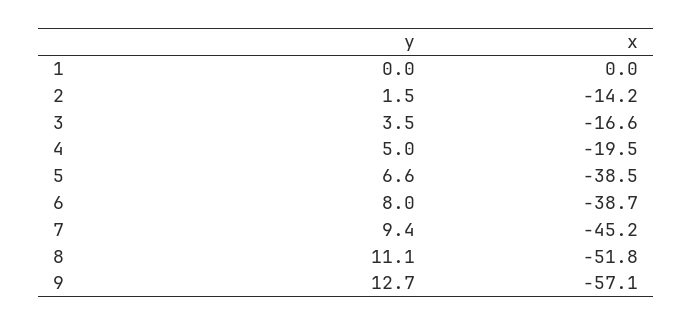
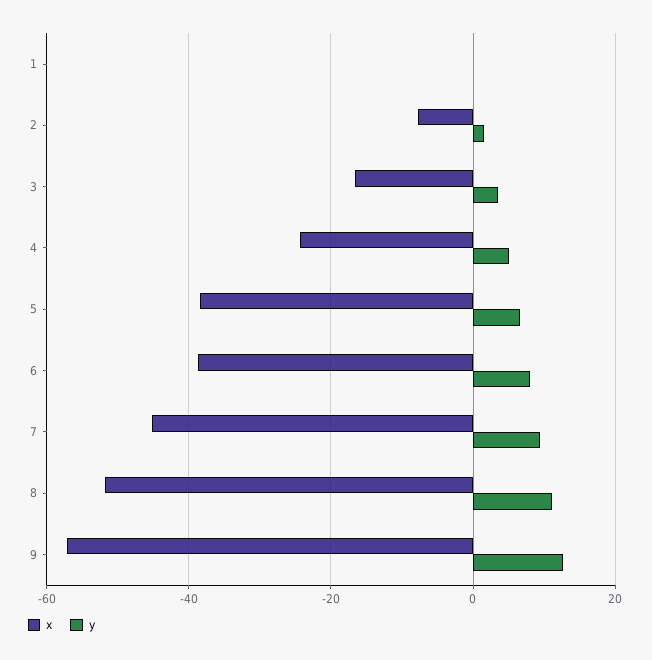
  {
    "y": {
      "1": 0,
      "2": 1.5,
      "3": 3.5,
      "4": 5,
      "5": 6.6,
      "6": 8,
      "7": 9.4,
      "8": 11.1,
      "9": 12.7
    },
    "x": {
      "1": 0,
-     "2": -14.2,
+     "2": -8,
      "3": -16.6,
-     "4": -19.5,
+     "4": -24,
      "5": -38.5,
      "6": -38.7,
      "7": -45.2,
      "8": -51.8,
      "9": -57.1
    }
  }

